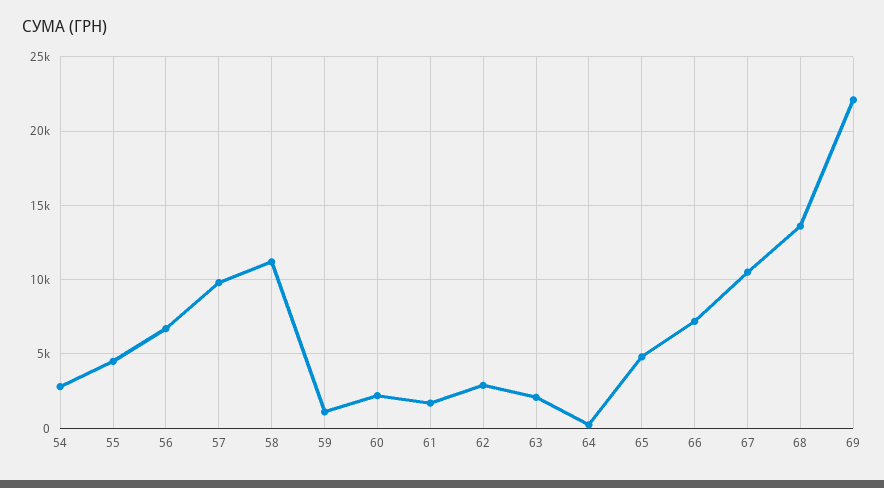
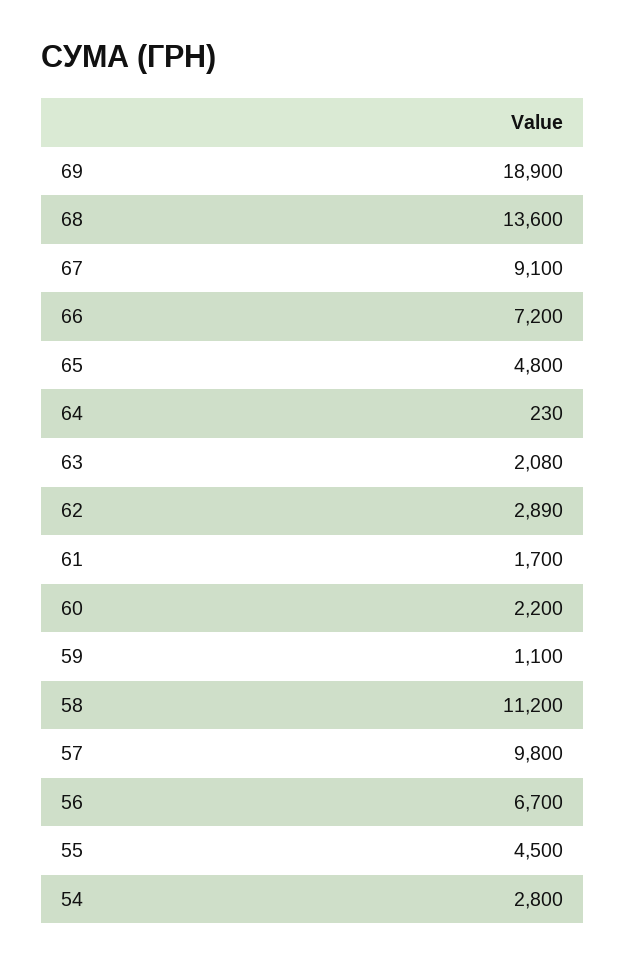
  {
    "54": 2800,
    "55": 4500,
    "56": 6700,
    "57": 9800,
    "58": 11200,
    "59": 1100,
    "60": 2200,
    "61": 1700,
    "62": 2890,
    "63": 2080,
    "64": 230,
    "65": 4800,
    "66": 7200,
-   "67": 10500,
+   "67": 9100,
    "68": 13600,
-   "69": 22000
+   "69": 18900
  }

